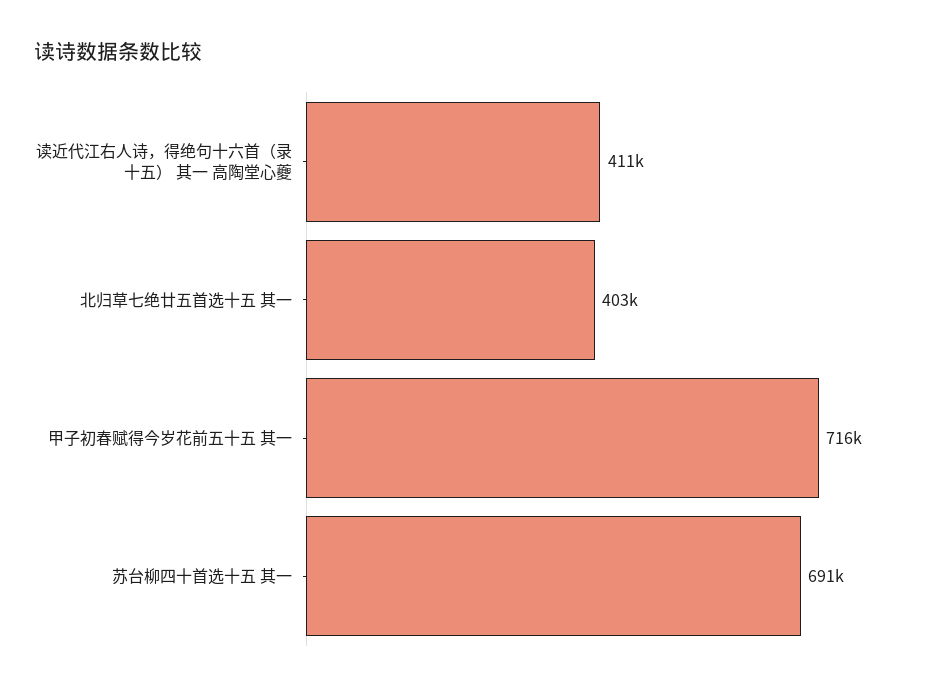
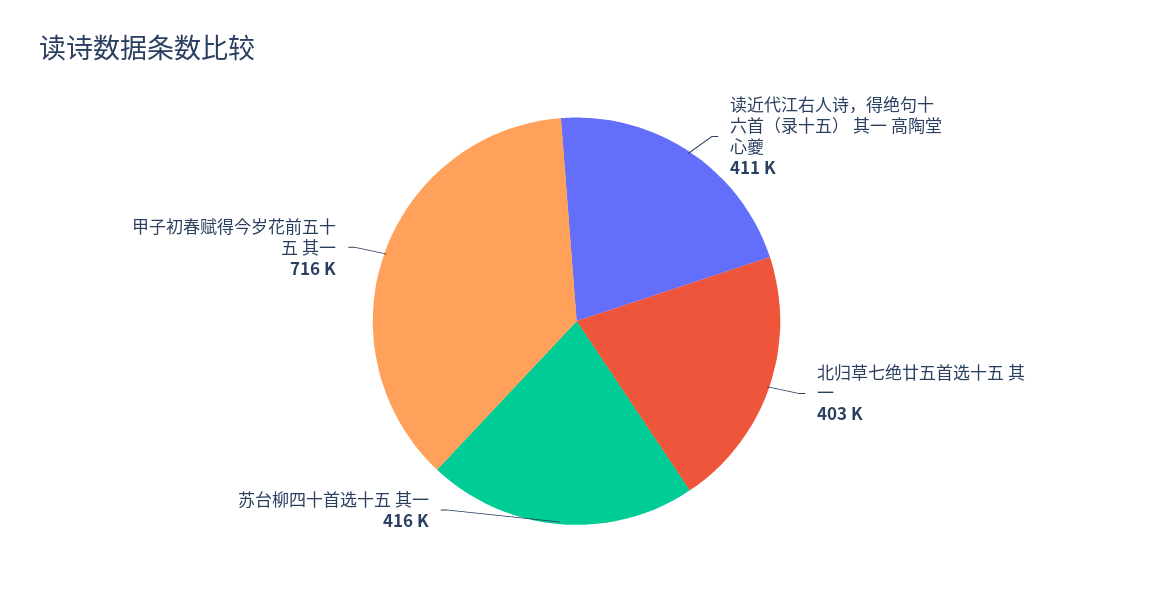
  {
    "读近代江右人诗，得绝句十六首（录十五） 其一 高陶堂心夔": 411000,
    "北归草七绝廿五首选十五 其一": 403000,
    "甲子初春赋得今岁花前五十五 其一": 716000,
-   "苏台柳四十首选十五 其一": 691000
+   "苏台柳四十首选十五 其一": 416000
  }

